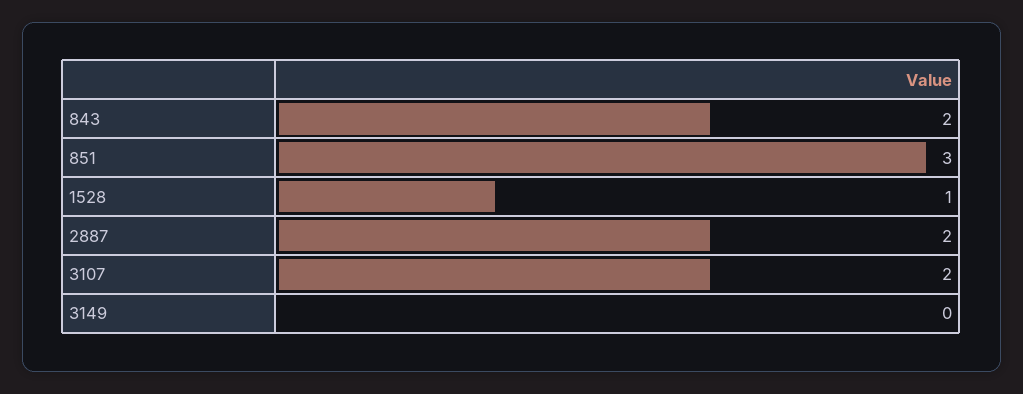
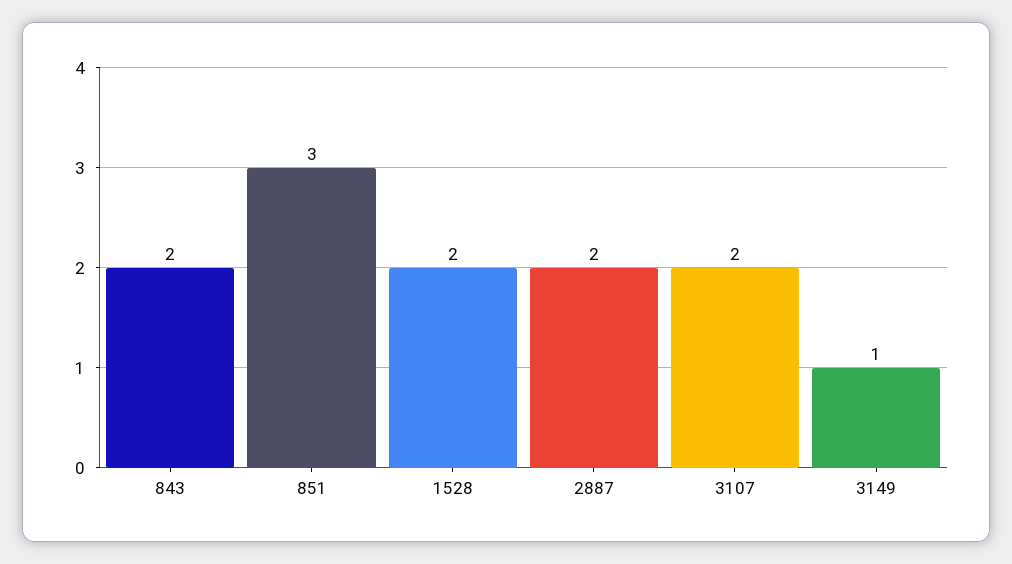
  {
    "843": 2,
    "851": 3,
-   "1528": 1,
+   "1528": 2,
    "2887": 2,
    "3107": 2,
-   "3149": 0
+   "3149": 1
  }

